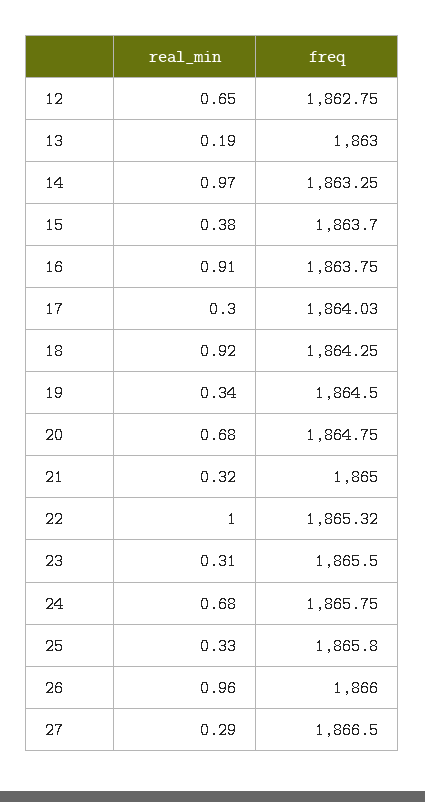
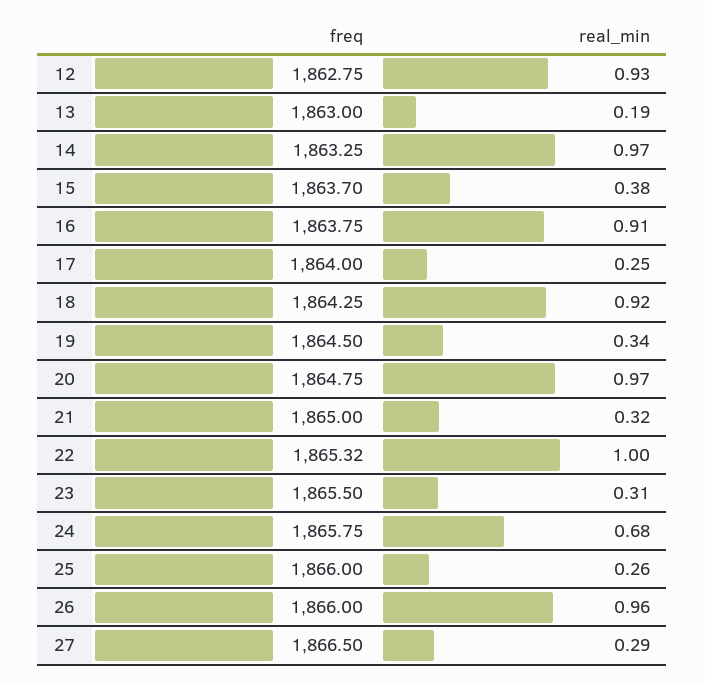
  {
    "real_min": {
-     "12": 0.65,
+     "12": 0.93,
      "13": 0.19,
      "14": 0.97,
      "15": 0.38,
      "16": 0.91,
-     "17": 0.3,
+     "17": 0.25,
      "18": 0.92,
      "19": 0.34,
-     "20": 0.68,
+     "20": 0.97,
      "21": 0.32,
      "22": 1,
      "23": 0.31,
      "24": 0.68,
-     "25": 0.33,
+     "25": 0.26,
      "26": 0.96,
      "27": 0.29
    },
    "freq": {
      "12": 1862.75,
      "13": 1863,
      "14": 1863.25,
      "15": 1863.7,
      "16": 1863.75,
-     "17": 1864.03,
+     "17": 1864,
      "18": 1864.25,
      "19": 1864.5,
      "20": 1864.75,
      "21": 1865,
      "22": 1865.32,
      "23": 1865.5,
      "24": 1865.75,
-     "25": 1865.8,
+     "25": 1866,
      "26": 1866,
      "27": 1866.5
    }
  }

